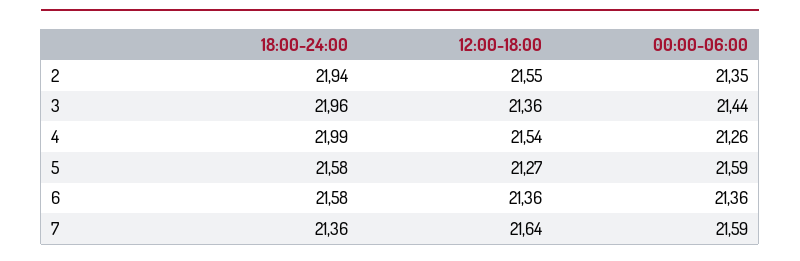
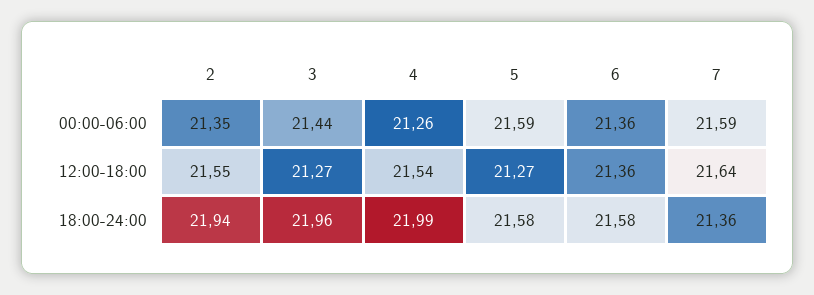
  {
    "18:00-24:00": {
      "2": 21.94,
      "3": 21.96,
      "4": 21.99,
      "5": 21.58,
      "6": 21.58,
      "7": 21.36
    },
    "12:00-18:00": {
      "2": 21.55,
-     "3": 21.36,
+     "3": 21.27,
      "4": 21.54,
      "5": 21.27,
      "6": 21.36,
      "7": 21.64
    },
    "00:00-06:00": {
      "2": 21.35,
      "3": 21.44,
      "4": 21.26,
      "5": 21.59,
      "6": 21.36,
      "7": 21.59
    }
  }

